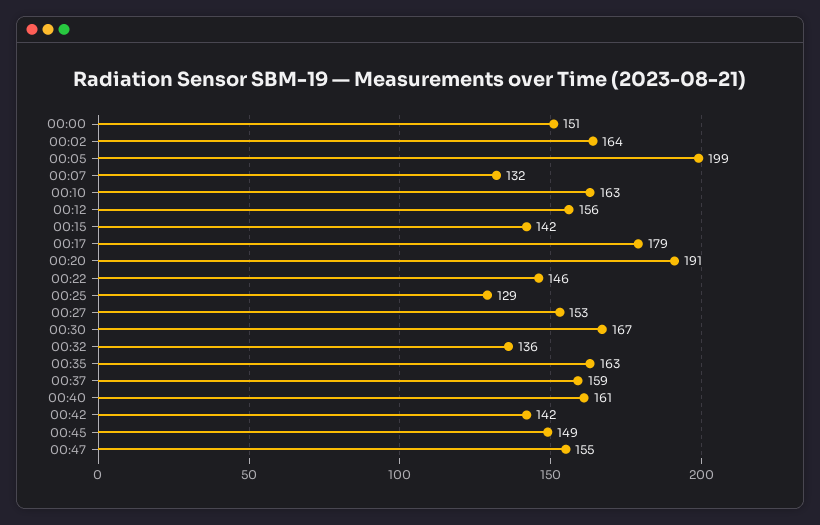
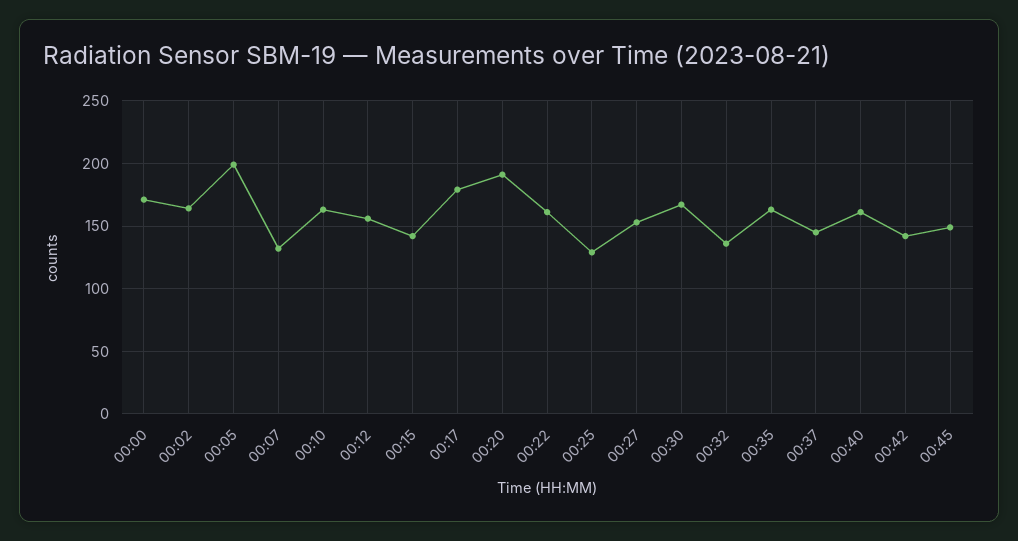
  {
-   "00:00": 151,
+   "00:00": 170,
    "00:02": 164,
    "00:05": 199,
    "00:07": 132,
    "00:10": 163,
    "00:12": 156,
    "00:15": 142,
    "00:17": 179,
    "00:20": 191,
-   "00:22": 146,
+   "00:22": 160,
    "00:25": 129,
    "00:27": 153,
    "00:30": 167,
    "00:32": 136,
    "00:35": 163,
-   "00:37": 159,
+   "00:37": 145,
    "00:40": 161,
    "00:42": 142,
-   "00:45": 149,
+   "00:45": 149
-   "00:47": 155
  }

